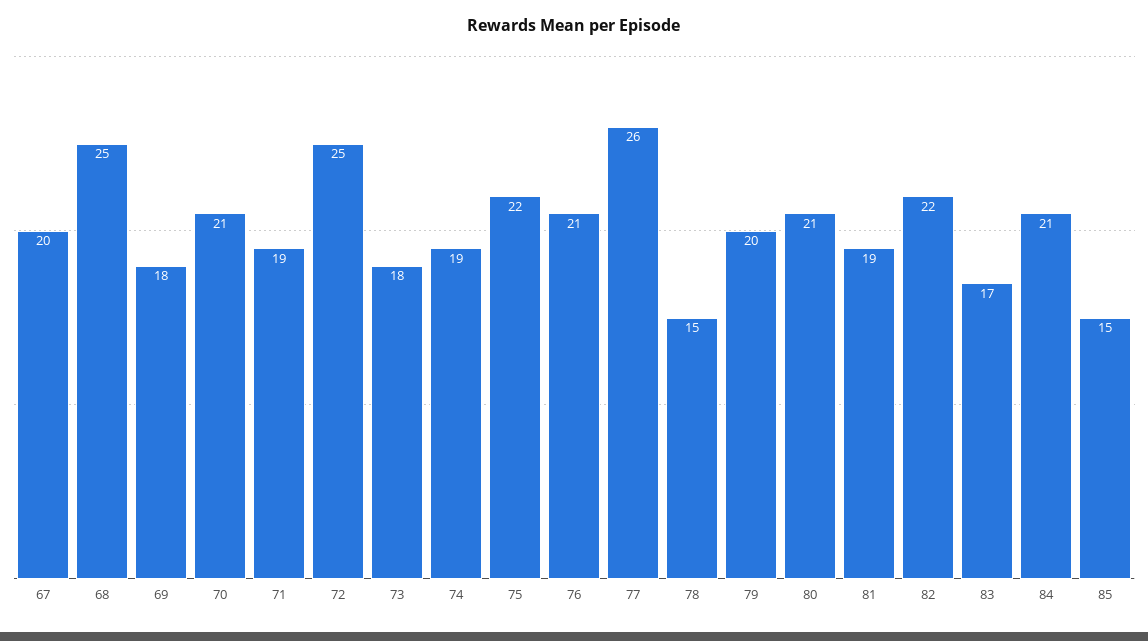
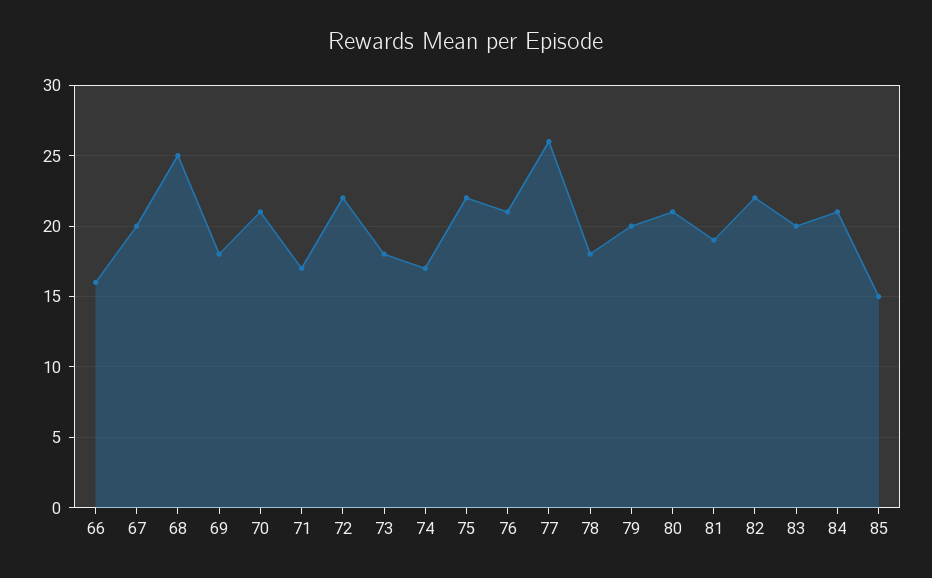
  {
    "67": 20,
    "68": 25,
    "69": 18,
    "70": 21,
-   "71": 19,
+   "71": 17,
-   "72": 25,
+   "72": 22,
    "73": 18,
-   "74": 19,
+   "74": 17,
    "75": 22,
    "76": 21,
    "77": 26,
-   "78": 15,
+   "78": 18,
    "79": 20,
    "80": 21,
    "81": 19,
    "82": 22,
-   "83": 17,
+   "83": 20,
    "84": 21,
-   "85": 15
+   "85": 15,
+   "66": 16
  }

